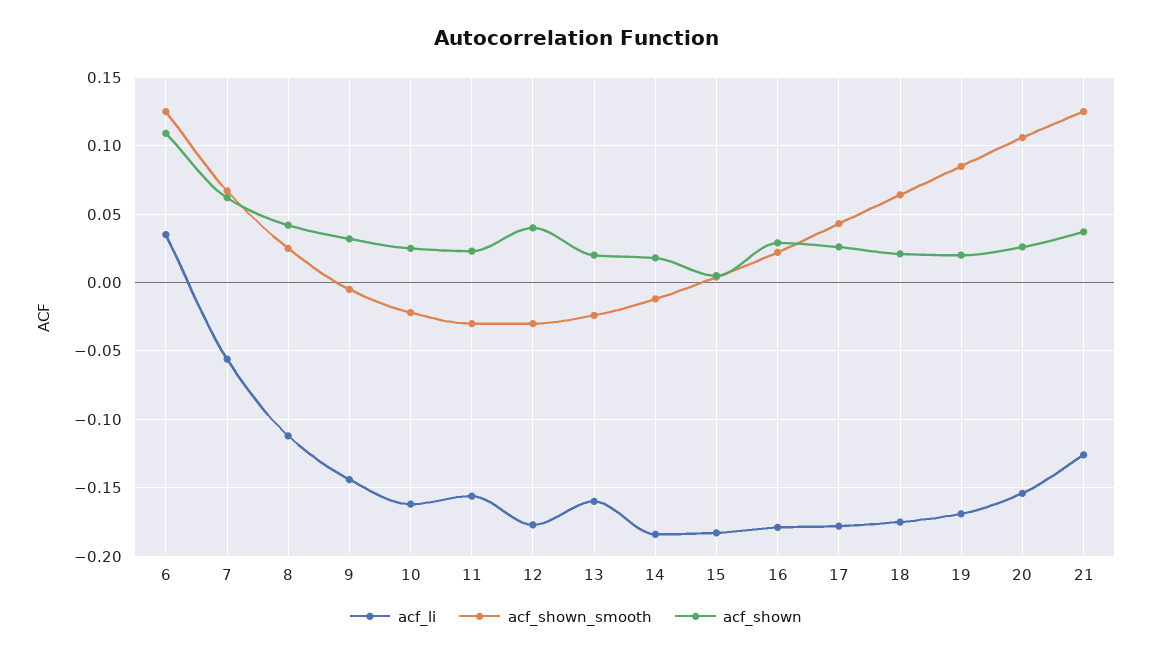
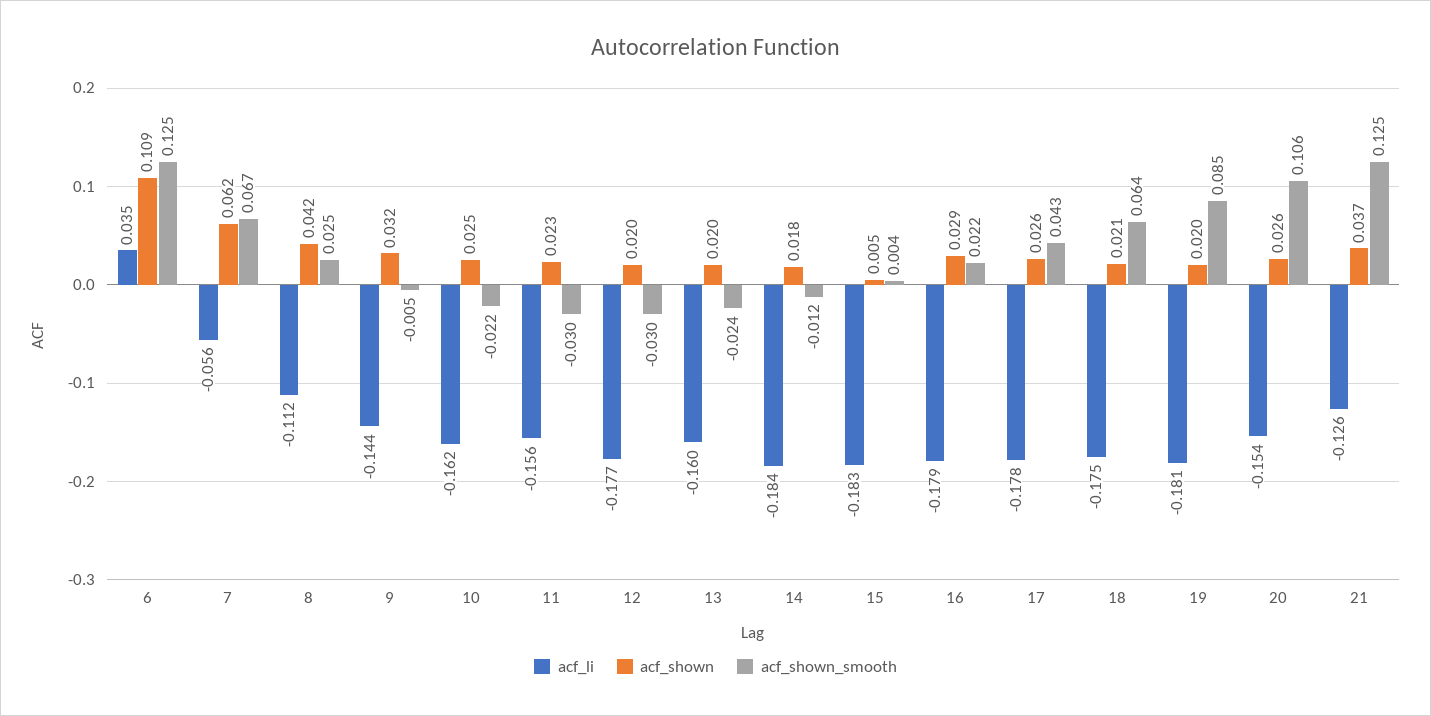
  {
    "acf_li": {
      "6": 0.035,
      "7": -0.056,
      "8": -0.112,
      "9": -0.144,
      "10": -0.162,
      "11": -0.156,
      "12": -0.177,
      "13": -0.16,
      "14": -0.184,
      "15": -0.183,
      "16": -0.179,
      "17": -0.178,
      "18": -0.175,
-     "19": -0.17,
+     "19": -0.181,
      "20": -0.154,
      "21": -0.126
    },
    "acf_shown_smooth": {
      "6": 0.125,
      "7": 0.067,
      "8": 0.025,
      "9": -0.005,
      "10": -0.022,
      "11": -0.03,
      "12": -0.03,
      "13": -0.024,
      "14": -0.012,
      "15": 0.004,
      "16": 0.022,
      "17": 0.043,
      "18": 0.064,
      "19": 0.085,
      "20": 0.106,
      "21": 0.125
    },
    "acf_shown": {
      "6": 0.109,
      "7": 0.062,
      "8": 0.042,
      "9": 0.032,
      "10": 0.025,
      "11": 0.023,
-     "12": 0.04,
+     "12": 0.02,
      "13": 0.02,
      "14": 0.018,
      "15": 0.005,
      "16": 0.029,
      "17": 0.026,
      "18": 0.021,
      "19": 0.02,
      "20": 0.026,
      "21": 0.037
    }
  }

